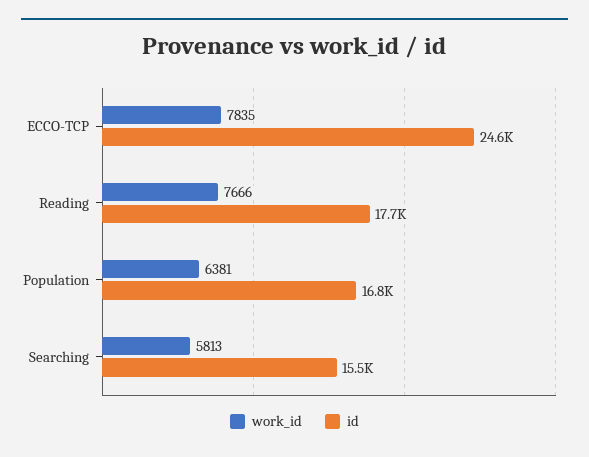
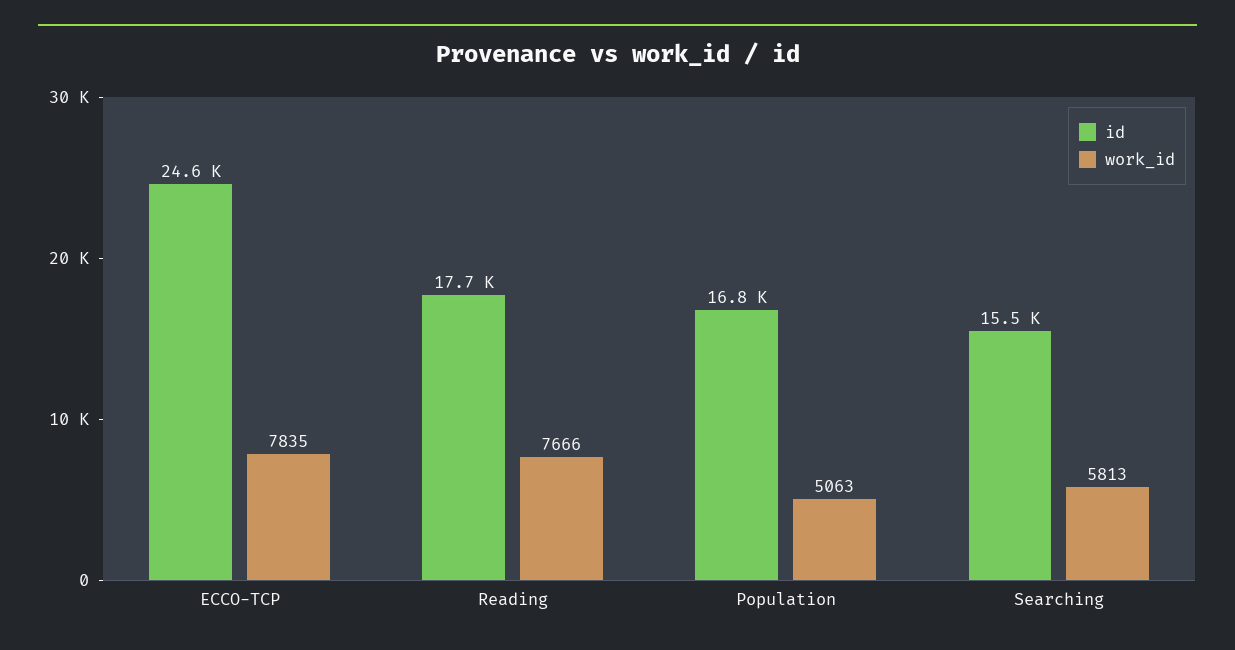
  {
    "work_id": {
      "ECCO-TCP": 7835,
      "Reading": 7666,
-     "Population": 6381,
+     "Population": 5063,
      "Searching": 5813
    },
    "id": {
      "ECCO-TCP": 24600,
      "Reading": 17700,
      "Population": 16800,
      "Searching": 15500
    }
  }

